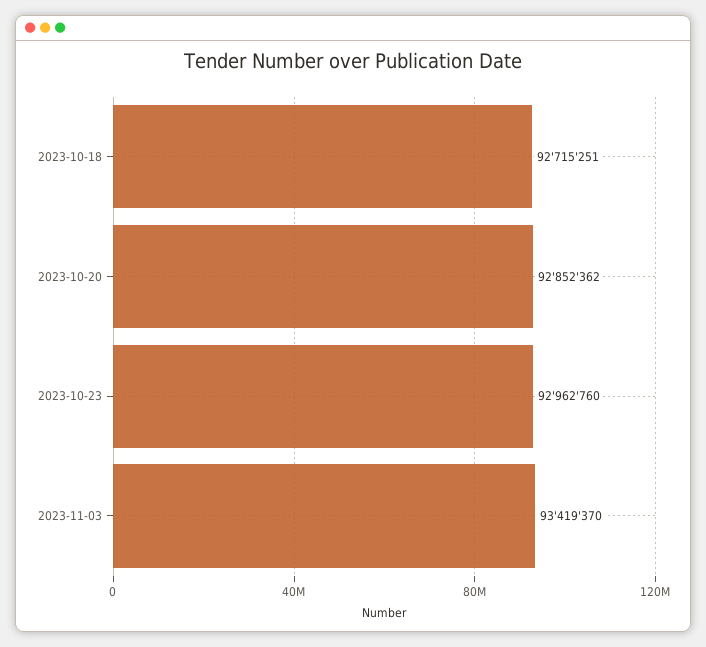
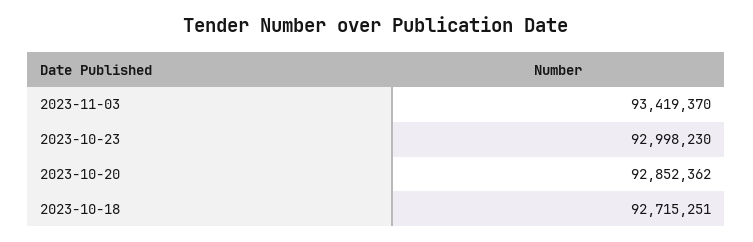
  {
    "2023-10-18": 92715251,
    "2023-10-20": 92852362,
-   "2023-10-23": 92962760,
+   "2023-10-23": 92998230,
    "2023-11-03": 93419370
  }

